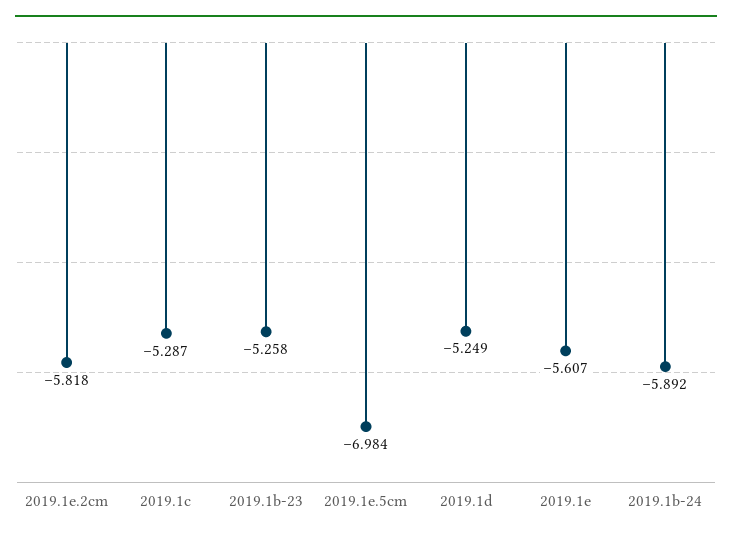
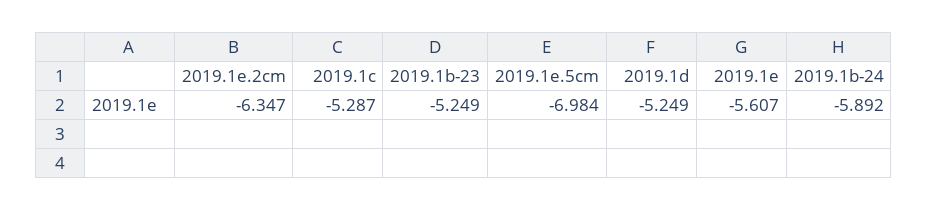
  {
-   "2019.1e.2cm": -5.818,
+   "2019.1e.2cm": -6.347,
    "2019.1c": -5.287,
-   "2019.1b-23": -5.258,
+   "2019.1b-23": -5.249,
    "2019.1e.5cm": -6.984,
    "2019.1d": -5.249,
    "2019.1e": -5.607,
    "2019.1b-24": -5.892
  }

